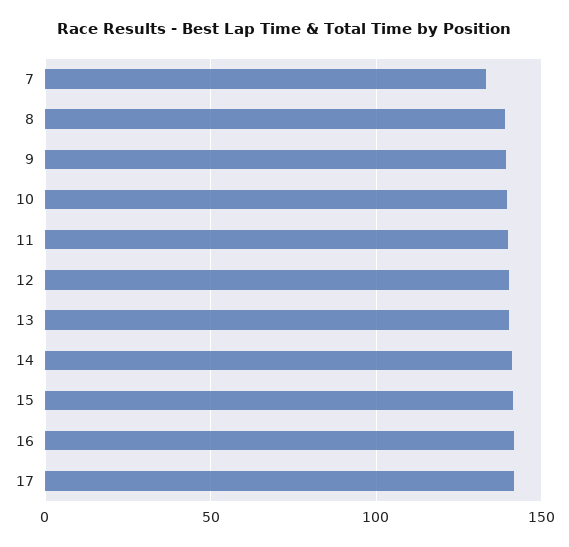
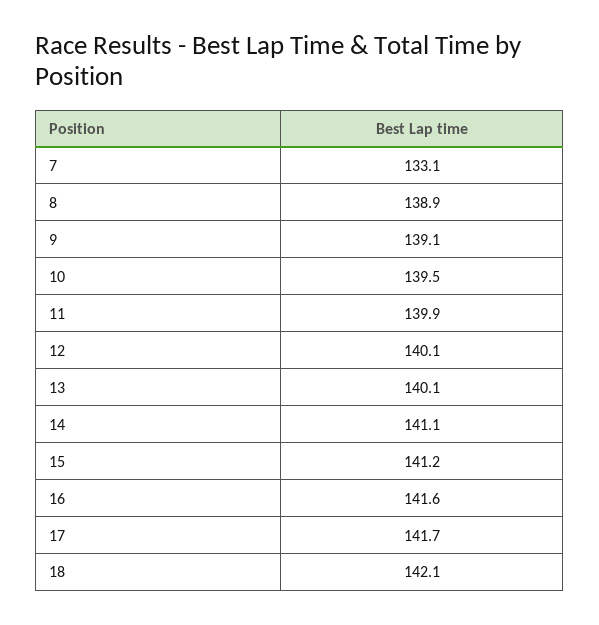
  {
    "7": 133.1,
    "8": 138.9,
    "9": 139.1,
    "10": 139.5,
    "11": 139.9,
    "12": 140.1,
    "13": 140.1,
    "14": 141.1,
    "15": 141.2,
    "16": 141.6,
-   "17": 141.7
+   "17": 141.7,
+   "18": 142.1
  }

